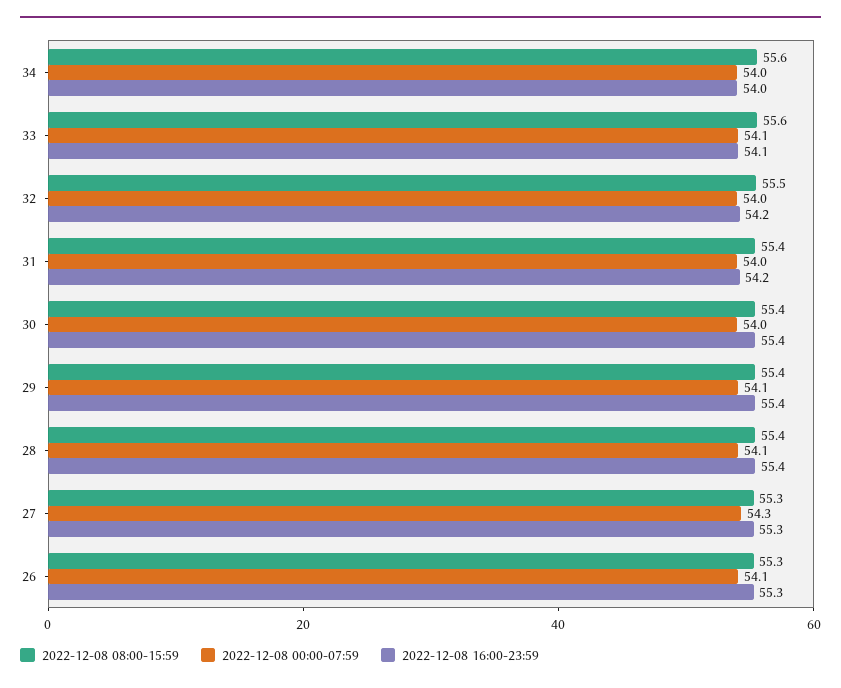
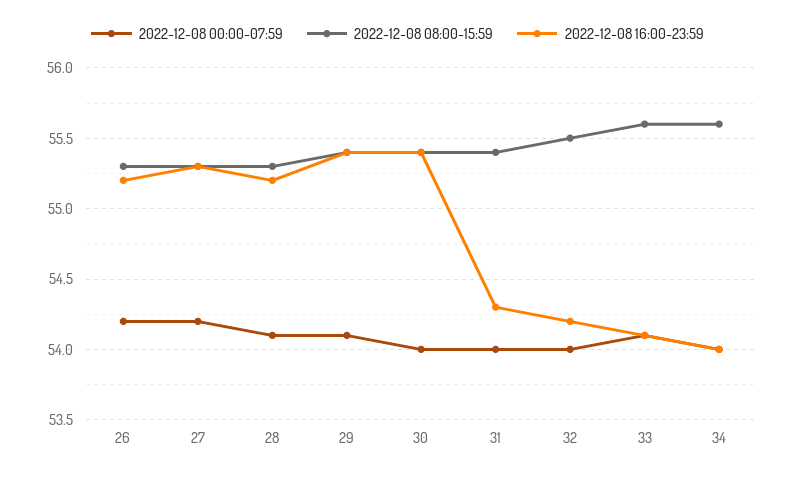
  {
    "2022-12-08 08:00-15:59": {
      "34": 55.6,
      "33": 55.6,
      "32": 55.5,
      "31": 55.4,
      "30": 55.4,
      "29": 55.4,
-     "28": 55.4,
+     "28": 55.3,
      "27": 55.3,
      "26": 55.3
    },
    "2022-12-08 00:00-07:59": {
      "34": 54,
      "33": 54.1,
      "32": 54,
      "31": 54,
      "30": 54,
      "29": 54.1,
      "28": 54.1,
-     "27": 54.3,
+     "27": 54.2,
-     "26": 54.1
+     "26": 54.2
    },
    "2022-12-08 16:00-23:59": {
      "34": 54,
      "33": 54.1,
      "32": 54.2,
-     "31": 54.2,
+     "31": 54.3,
      "30": 55.4,
      "29": 55.4,
-     "28": 55.4,
+     "28": 55.2,
      "27": 55.3,
-     "26": 55.3
+     "26": 55.2
    }
  }

